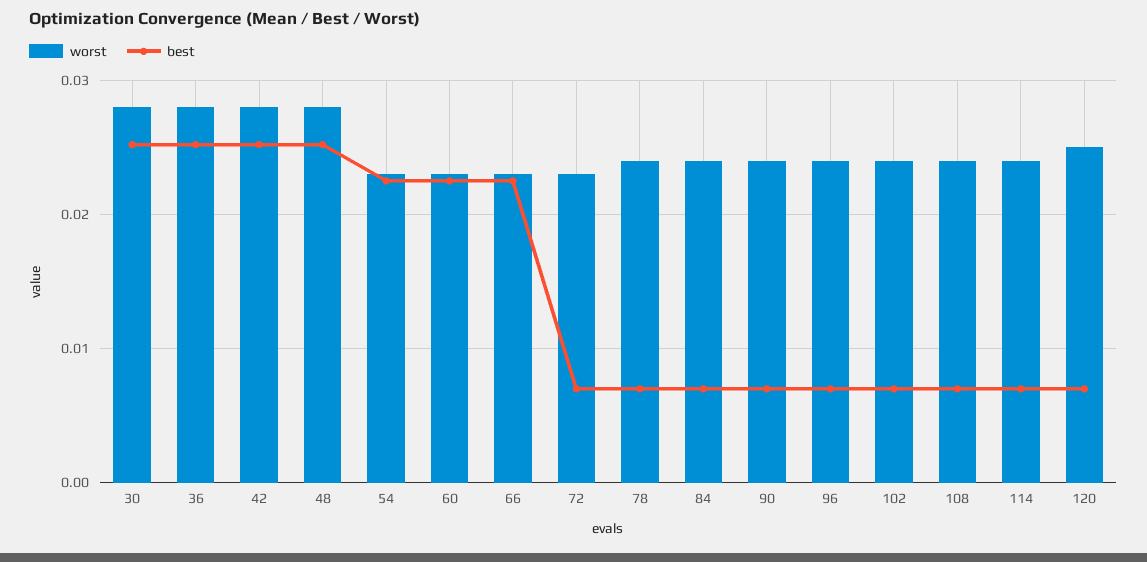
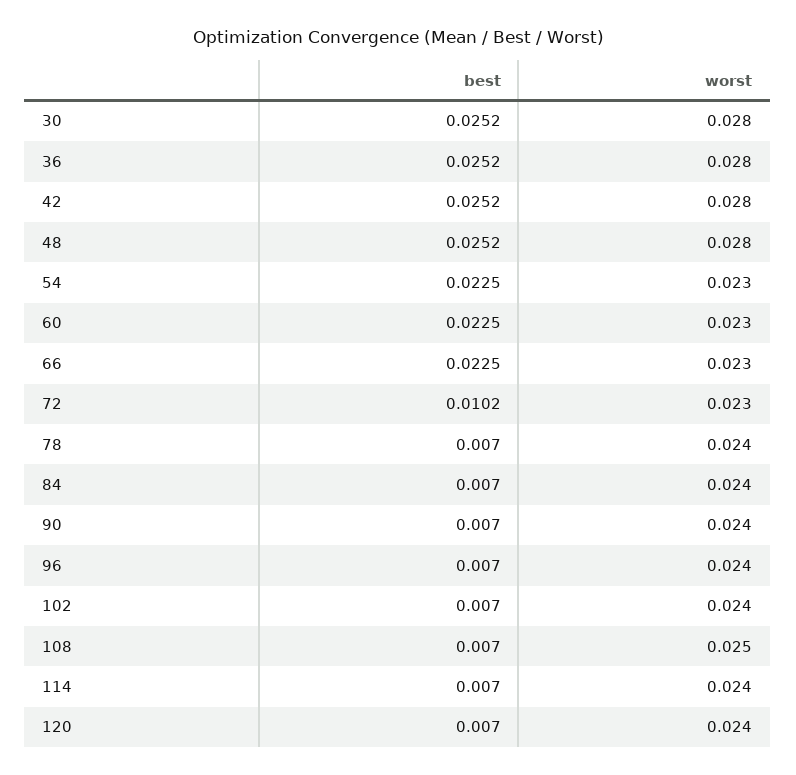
  {
    "worst": {
      "30": 0.028,
      "36": 0.028,
      "42": 0.028,
      "48": 0.028,
      "54": 0.023,
      "60": 0.023,
      "66": 0.023,
      "72": 0.023,
      "78": 0.024,
      "84": 0.024,
      "90": 0.024,
      "96": 0.024,
      "102": 0.024,
-     "108": 0.024,
+     "108": 0.025,
      "114": 0.024,
-     "120": 0.025
+     "120": 0.024
    },
    "best": {
      "30": 0.0252,
      "36": 0.0252,
      "42": 0.0252,
      "48": 0.0252,
      "54": 0.0225,
      "60": 0.0225,
      "66": 0.0225,
-     "72": 0.007,
+     "72": 0.0102,
      "78": 0.007,
      "84": 0.007,
      "90": 0.007,
      "96": 0.007,
      "102": 0.007,
      "108": 0.007,
      "114": 0.007,
      "120": 0.007
    }
  }

